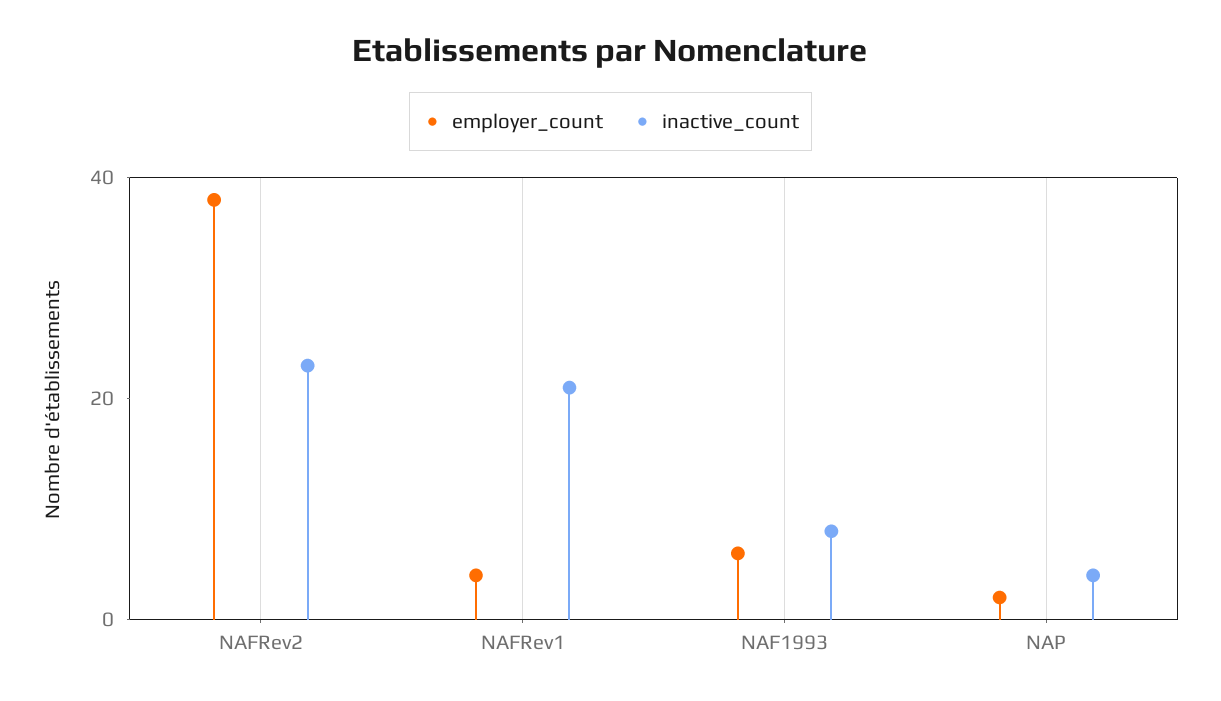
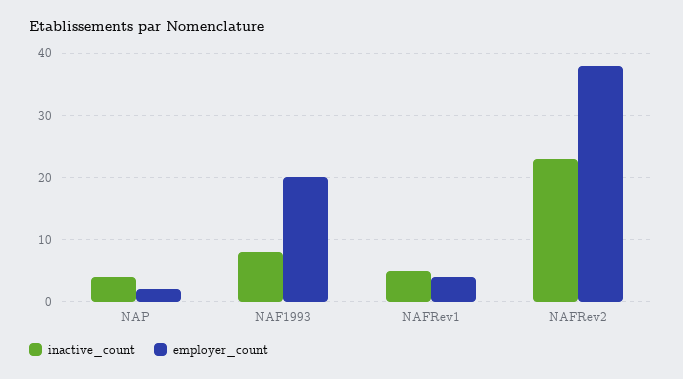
  {
    "employer_count": {
      "NAFRev2": 38,
      "NAFRev1": 4,
-     "NAF1993": 5,
+     "NAF1993": 20,
      "NAP": 2
    },
    "inactive_count": {
      "NAFRev2": 23,
-     "NAFRev1": 20,
+     "NAFRev1": 5,
      "NAF1993": 8,
      "NAP": 4
    }
  }

